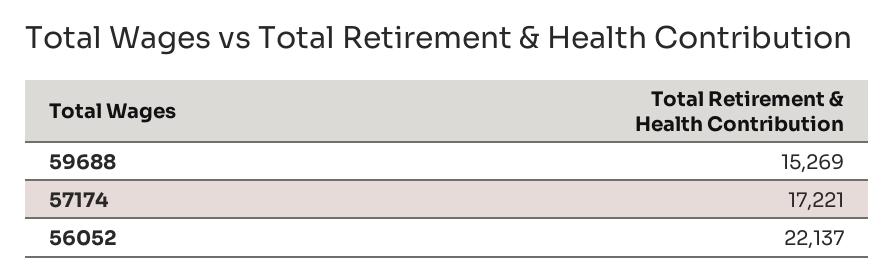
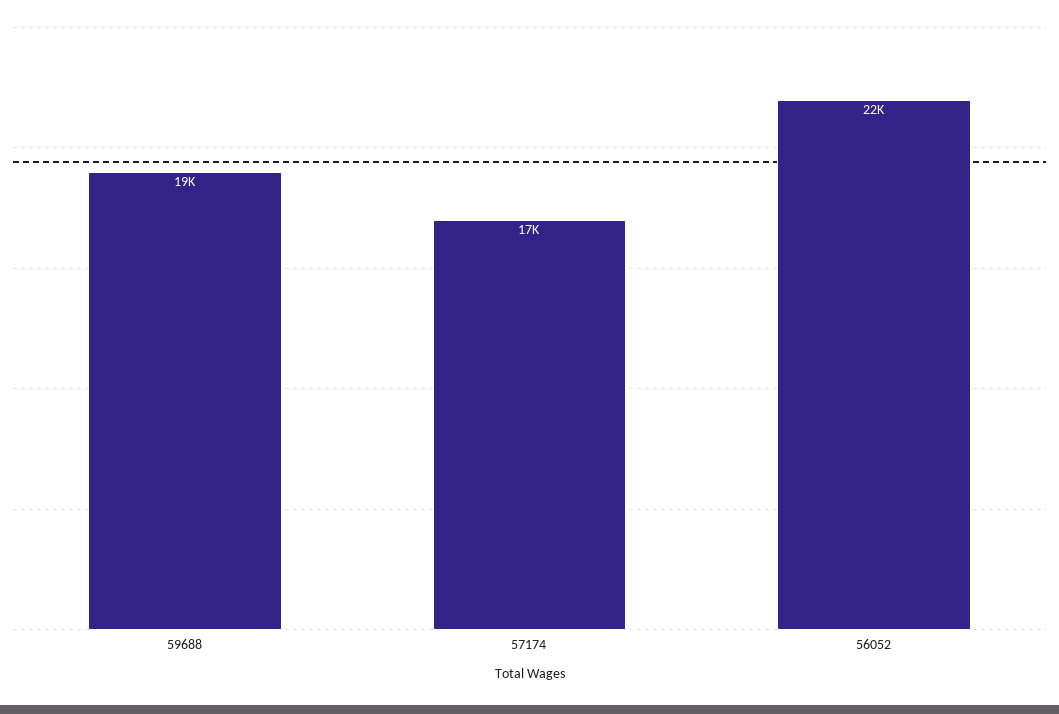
  {
-   "59688": 15269,
+   "59688": 19000,
    "57174": 17221,
    "56052": 22137
  }

